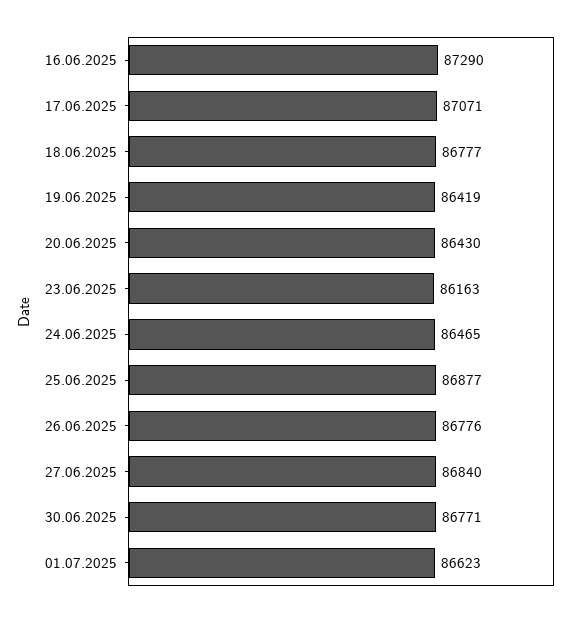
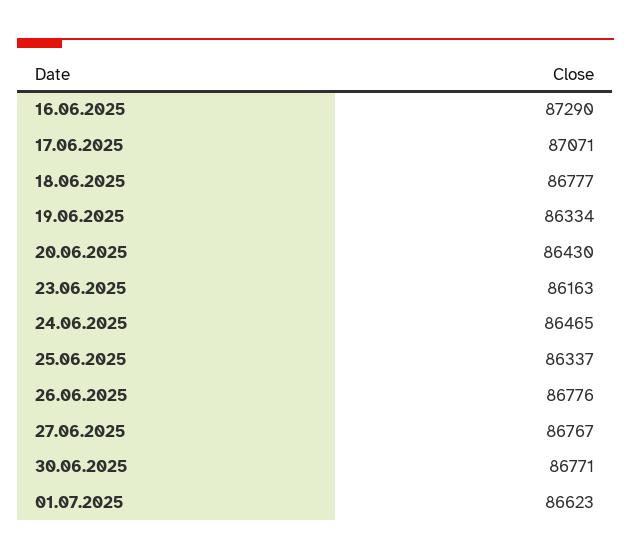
  {
    "16.06.2025": 87290,
    "17.06.2025": 87071,
    "18.06.2025": 86777,
-   "19.06.2025": 86419,
+   "19.06.2025": 86334,
    "20.06.2025": 86430,
    "23.06.2025": 86163,
    "24.06.2025": 86465,
-   "25.06.2025": 86877,
+   "25.06.2025": 86337,
    "26.06.2025": 86776,
-   "27.06.2025": 86840,
+   "27.06.2025": 86767,
    "30.06.2025": 86771,
    "01.07.2025": 86623
  }

